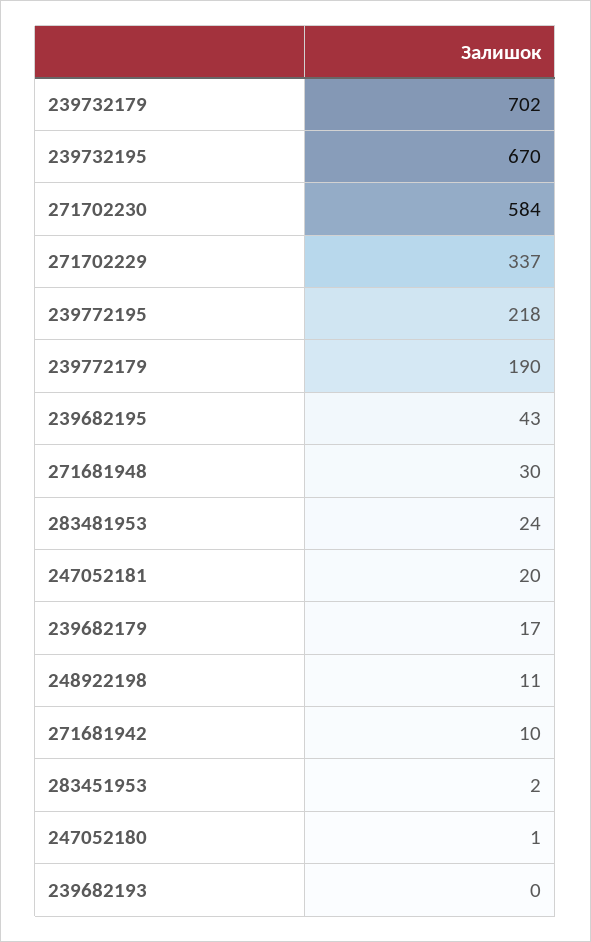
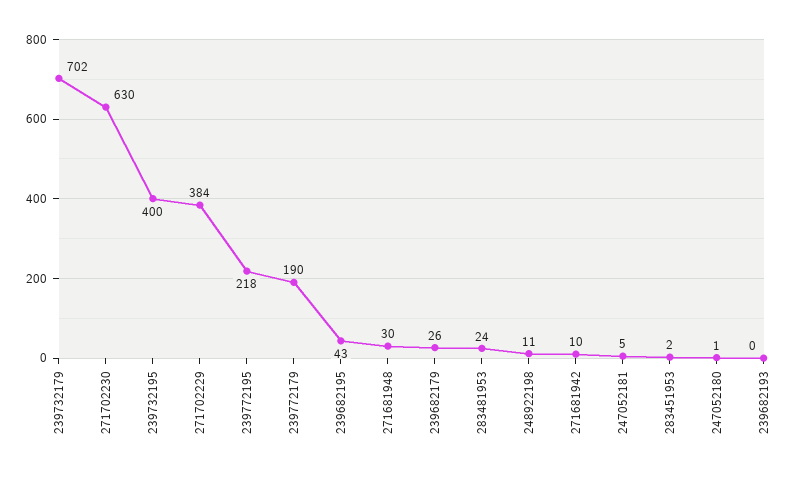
  {
    "239732179": 702,
-   "239732195": 670,
+   "239732195": 400,
-   "271702230": 584,
+   "271702230": 630,
-   "271702229": 337,
+   "271702229": 384,
    "239772195": 218,
    "239772179": 190,
    "239682195": 43,
    "271681948": 30,
    "283481953": 24,
-   "247052181": 20,
+   "247052181": 5,
-   "239682179": 17,
+   "239682179": 26,
    "248922198": 11,
    "271681942": 10,
    "283451953": 2,
    "247052180": 1,
    "239682193": 0
  }

